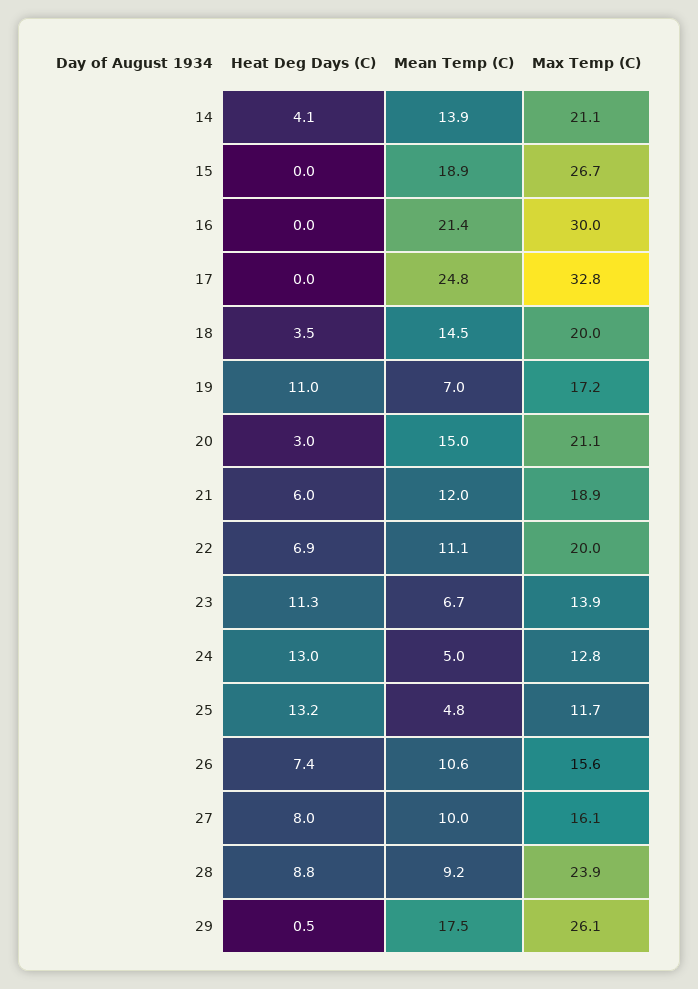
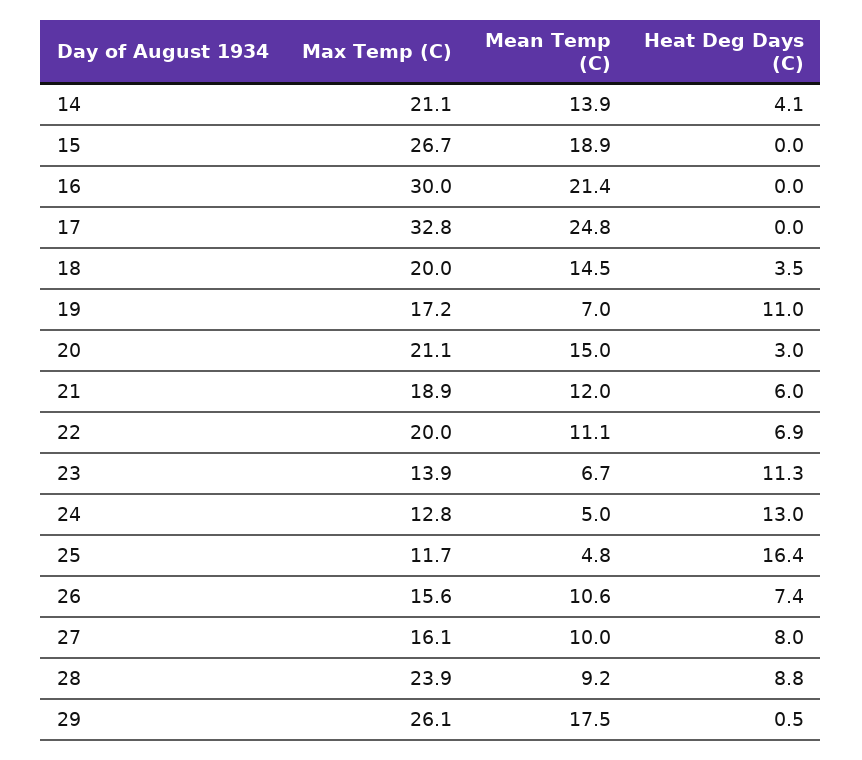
  {
    "Heat Deg Days (C)": {
      "14": 4.1,
      "15": 0,
      "16": 0,
      "17": 0,
      "18": 3.5,
      "19": 11,
      "20": 3,
      "21": 6,
      "22": 6.9,
      "23": 11.3,
      "24": 13,
-     "25": 13.2,
+     "25": 16.4,
      "26": 7.4,
      "27": 8,
      "28": 8.8,
      "29": 0.5
    },
    "Mean Temp (C)": {
      "14": 13.9,
      "15": 18.9,
      "16": 21.4,
      "17": 24.8,
      "18": 14.5,
      "19": 7,
      "20": 15,
      "21": 12,
      "22": 11.1,
      "23": 6.7,
      "24": 5,
      "25": 4.8,
      "26": 10.6,
      "27": 10,
      "28": 9.2,
      "29": 17.5
    },
    "Max Temp (C)": {
      "14": 21.1,
      "15": 26.7,
      "16": 30,
      "17": 32.8,
      "18": 20,
      "19": 17.2,
      "20": 21.1,
      "21": 18.9,
      "22": 20,
      "23": 13.9,
      "24": 12.8,
      "25": 11.7,
      "26": 15.6,
      "27": 16.1,
      "28": 23.9,
      "29": 26.1
    }
  }

